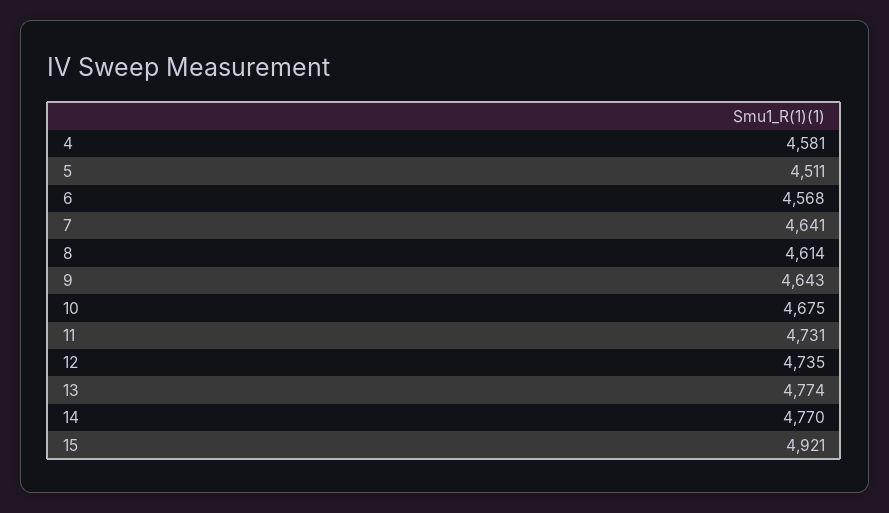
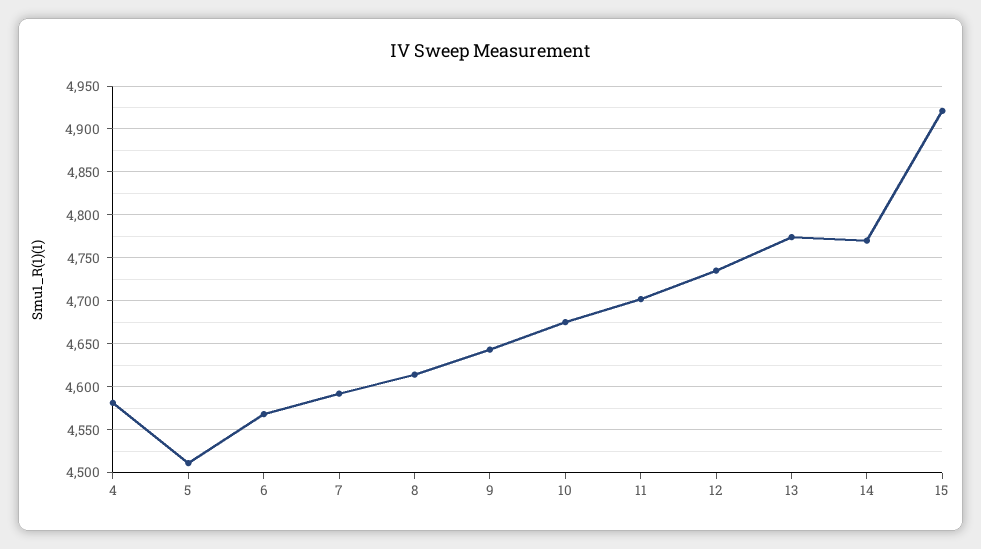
  {
    "4": 4581,
    "5": 4511,
    "6": 4568,
-   "7": 4641,
+   "7": 4590,
    "8": 4614,
    "9": 4643,
    "10": 4675,
-   "11": 4731,
+   "11": 4700,
    "12": 4735,
    "13": 4774,
    "14": 4770,
    "15": 4921
  }

